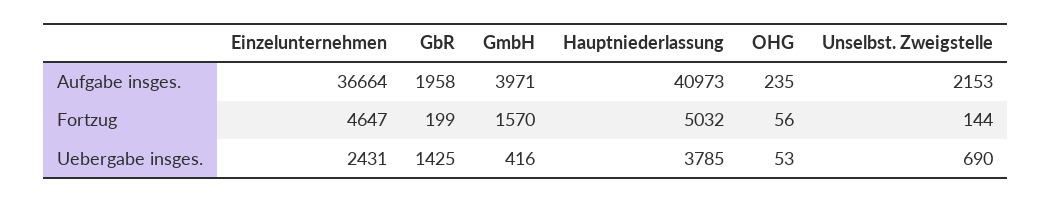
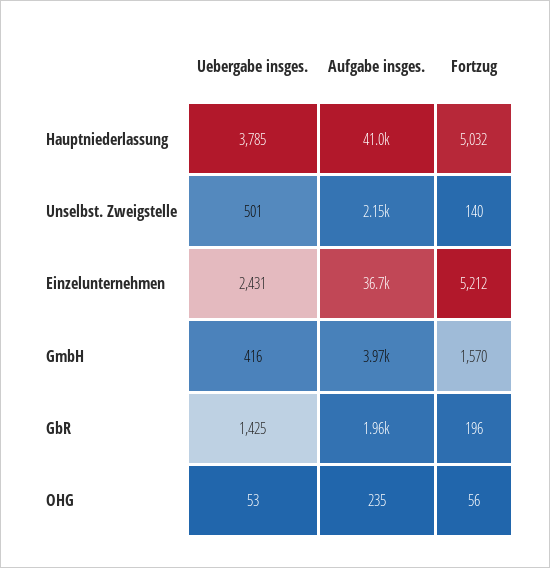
  {
    "Einzelunternehmen": {
      "Aufgabe insges.": 36664,
-     "Fortzug": 4647,
+     "Fortzug": 5212,
      "Uebergabe insges.": 2431
    },
    "GbR": {
      "Aufgabe insges.": 1958,
-     "Fortzug": 199,
+     "Fortzug": 196,
      "Uebergabe insges.": 1425
    },
    "GmbH": {
      "Aufgabe insges.": 3971,
      "Fortzug": 1570,
      "Uebergabe insges.": 416
    },
    "Hauptniederlassung": {
      "Aufgabe insges.": 40973,
      "Fortzug": 5032,
      "Uebergabe insges.": 3785
    },
    "OHG": {
      "Aufgabe insges.": 235,
      "Fortzug": 56,
      "Uebergabe insges.": 53
    },
    "Unselbst. Zweigstelle": {
      "Aufgabe insges.": 2153,
-     "Fortzug": 144,
+     "Fortzug": 140,
-     "Uebergabe insges.": 690
+     "Uebergabe insges.": 501
    }
  }

